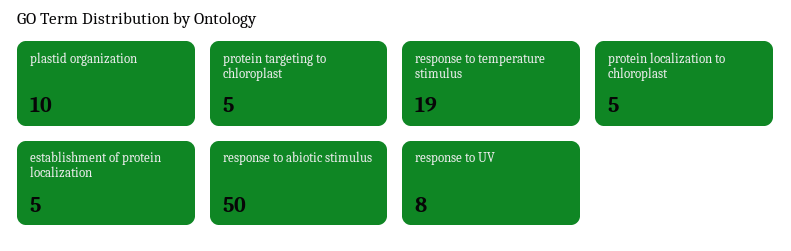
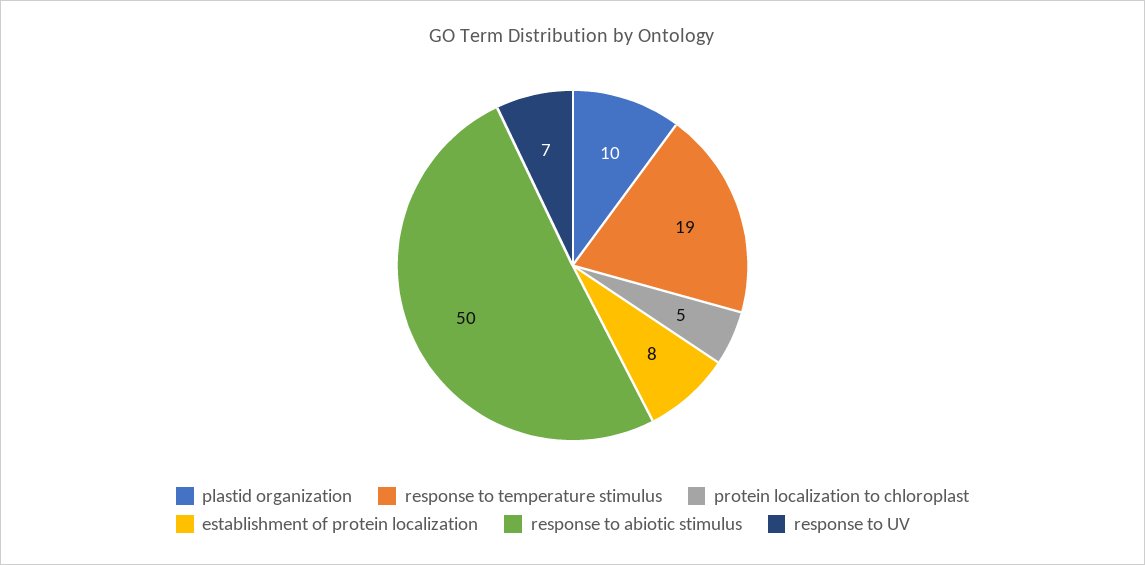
  {
    "plastid organization": 10,
-   "protein targeting to chloroplast": 5,
    "response to temperature stimulus": 19,
    "protein localization to chloroplast": 5,
-   "establishment of protein localization": 5,
+   "establishment of protein localization": 8,
    "response to abiotic stimulus": 50,
-   "response to UV": 8
+   "response to UV": 7
  }

